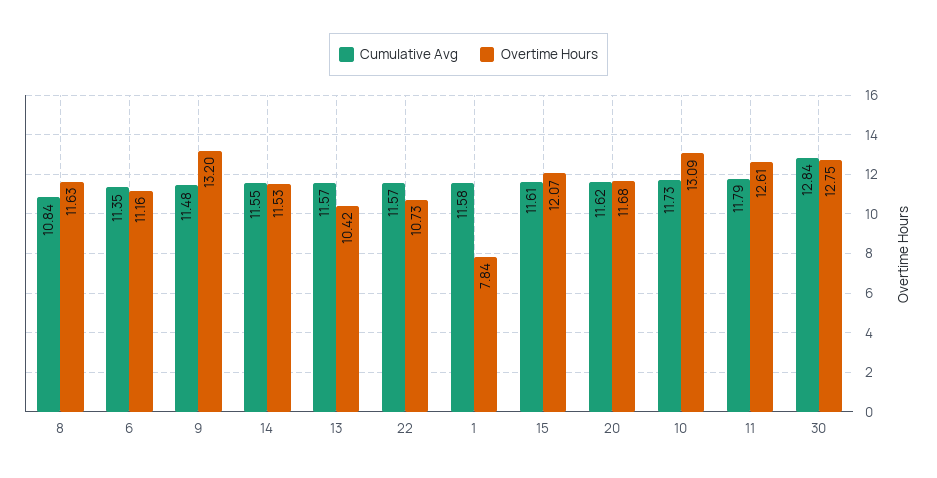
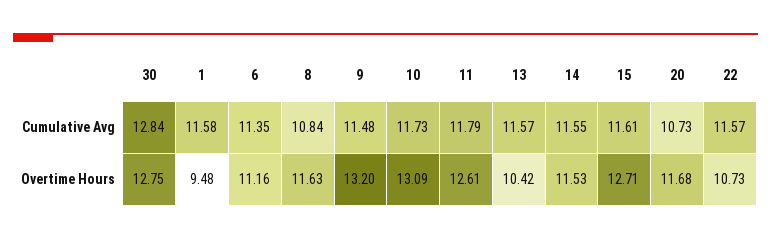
  {
    "Cumulative Avg": {
      "8": 10.84,
      "6": 11.35,
      "9": 11.48,
      "14": 11.55,
      "13": 11.57,
      "22": 11.57,
      "1": 11.58,
      "15": 11.61,
-     "20": 11.62,
+     "20": 10.73,
      "10": 11.73,
      "11": 11.79,
      "30": 12.84
    },
    "Overtime Hours": {
      "8": 11.63,
      "6": 11.16,
      "9": 13.2,
      "14": 11.53,
      "13": 10.42,
      "22": 10.73,
-     "1": 7.84,
+     "1": 9.48,
-     "15": 12.07,
+     "15": 12.71,
      "20": 11.68,
      "10": 13.09,
      "11": 12.61,
      "30": 12.75
    }
  }

